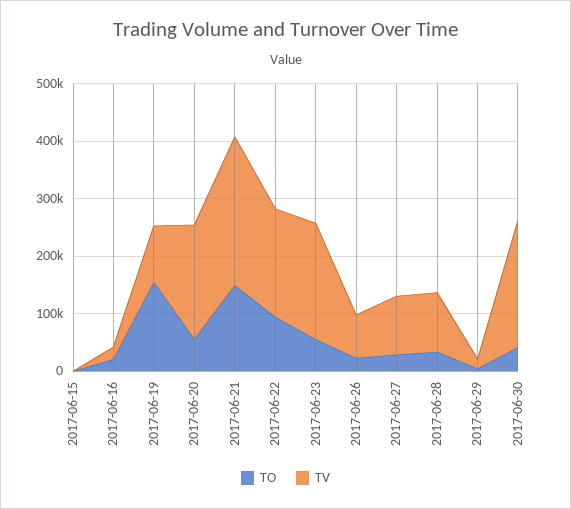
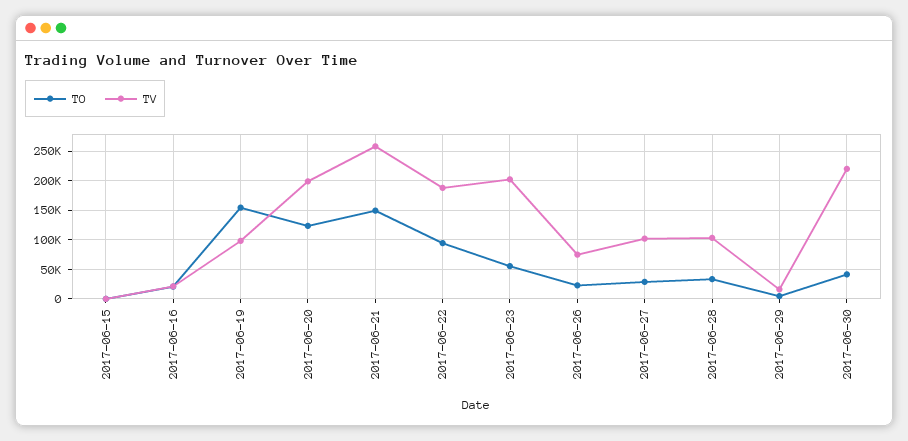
  {
    "TO": {
      "2017-06-15": 0,
      "2017-06-16": 20000,
      "2017-06-19": 160000,
-     "2017-06-20": 60000,
+     "2017-06-20": 125000,
      "2017-06-21": 140000,
      "2017-06-22": 100000,
      "2017-06-23": 60000,
      "2017-06-26": 20000,
      "2017-06-27": 20000,
      "2017-06-28": 40000,
      "2017-06-29": 0,
      "2017-06-30": 40000
    },
    "TV": {
      "2017-06-15": 0,
      "2017-06-16": 20000,
      "2017-06-19": 100000,
      "2017-06-20": 200000,
      "2017-06-21": 260000,
      "2017-06-22": 180000,
      "2017-06-23": 200000,
      "2017-06-26": 80000,
      "2017-06-27": 100000,
      "2017-06-28": 100000,
      "2017-06-29": 20000,
      "2017-06-30": 220000
    }
  }

